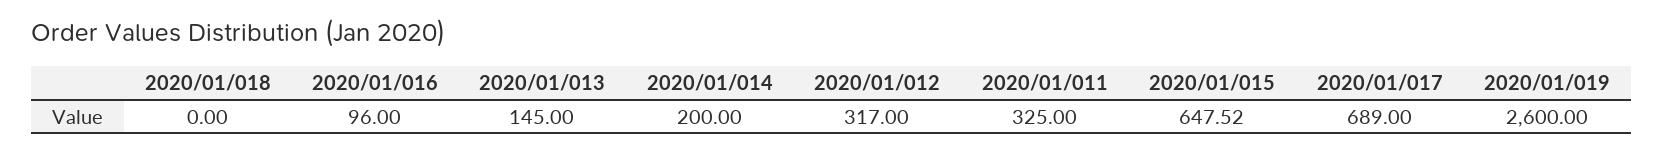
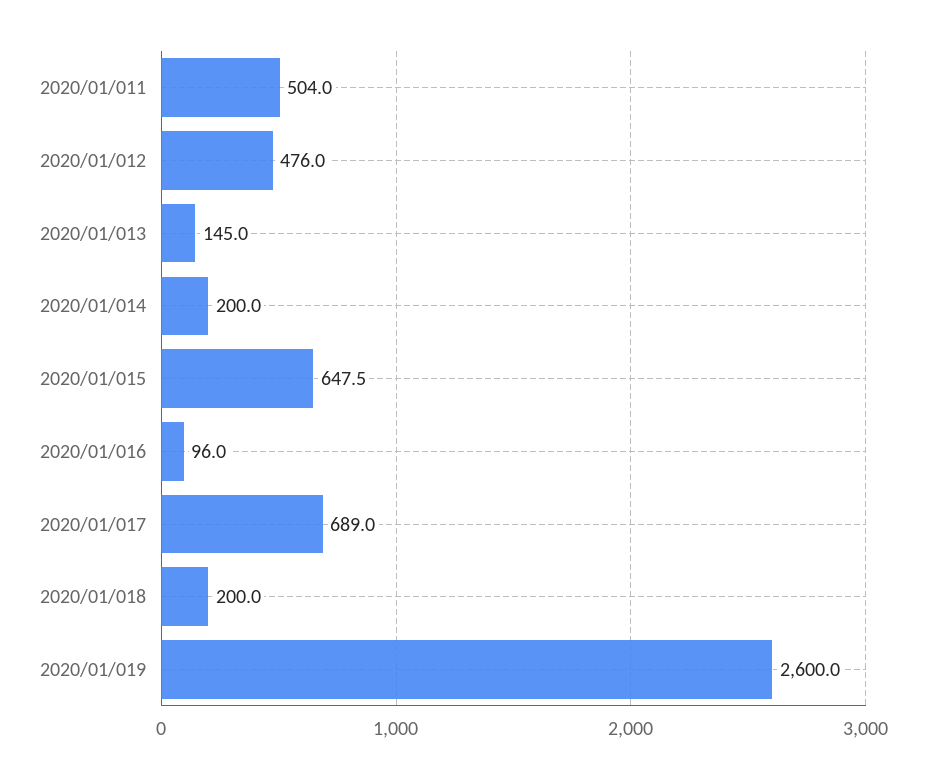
  {
-   "2020/01/018": 0,
+   "2020/01/018": 200,
    "2020/01/016": 96,
    "2020/01/013": 145,
    "2020/01/014": 200,
-   "2020/01/012": 317,
+   "2020/01/012": 476,
-   "2020/01/011": 325,
+   "2020/01/011": 504,
    "2020/01/015": 647.52,
    "2020/01/017": 689,
    "2020/01/019": 2600
  }

